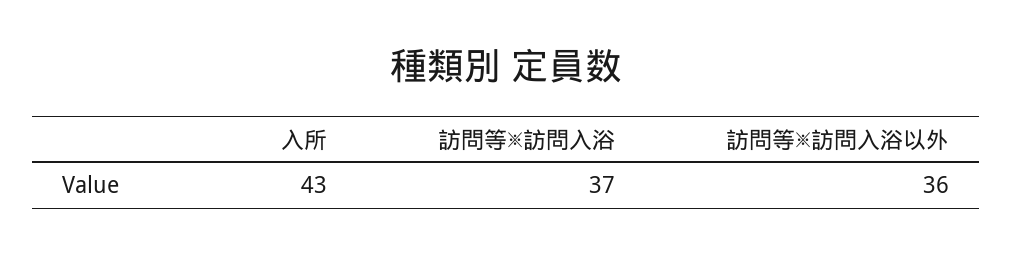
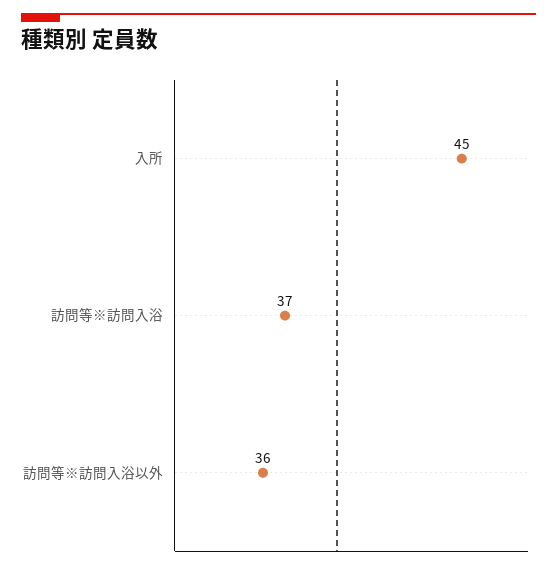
  {
-   "入所": 43,
+   "入所": 45,
    "訪問等※訪問入浴": 37,
    "訪問等※訪問入浴以外": 36
  }

